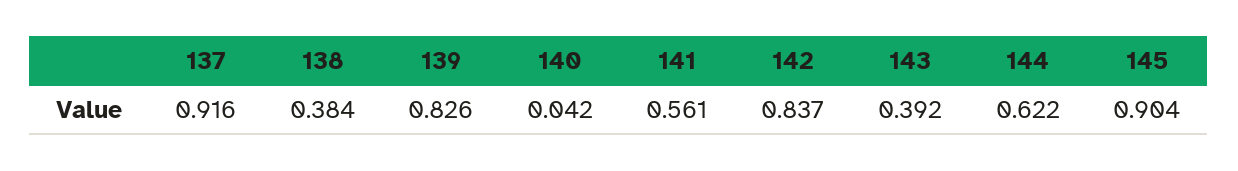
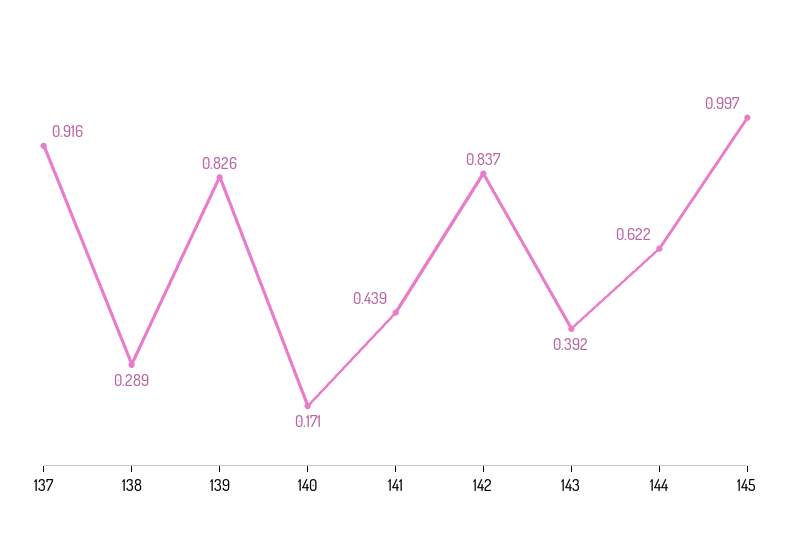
  {
    "137": 0.916,
-   "138": 0.384,
+   "138": 0.289,
    "139": 0.826,
-   "140": 0.042,
+   "140": 0.171,
-   "141": 0.561,
+   "141": 0.439,
    "142": 0.837,
    "143": 0.392,
    "144": 0.622,
-   "145": 0.904
+   "145": 0.997
  }

